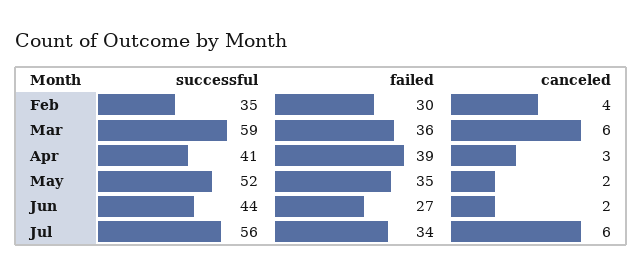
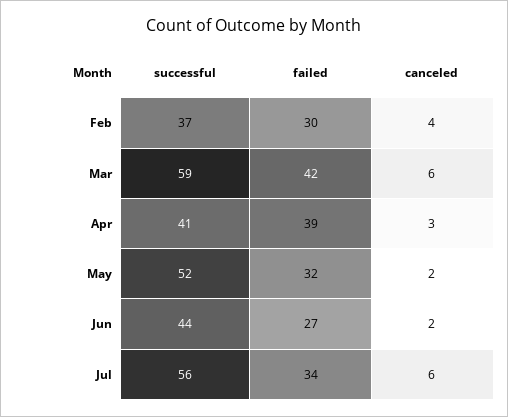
  {
    "successful": {
-     "Feb": 35,
+     "Feb": 37,
      "Mar": 59,
      "Apr": 41,
      "May": 52,
      "Jun": 44,
      "Jul": 56
    },
    "failed": {
      "Feb": 30,
-     "Mar": 36,
+     "Mar": 42,
      "Apr": 39,
-     "May": 35,
+     "May": 32,
      "Jun": 27,
      "Jul": 34
    },
    "canceled": {
      "Feb": 4,
      "Mar": 6,
      "Apr": 3,
      "May": 2,
      "Jun": 2,
      "Jul": 6
    }
  }

